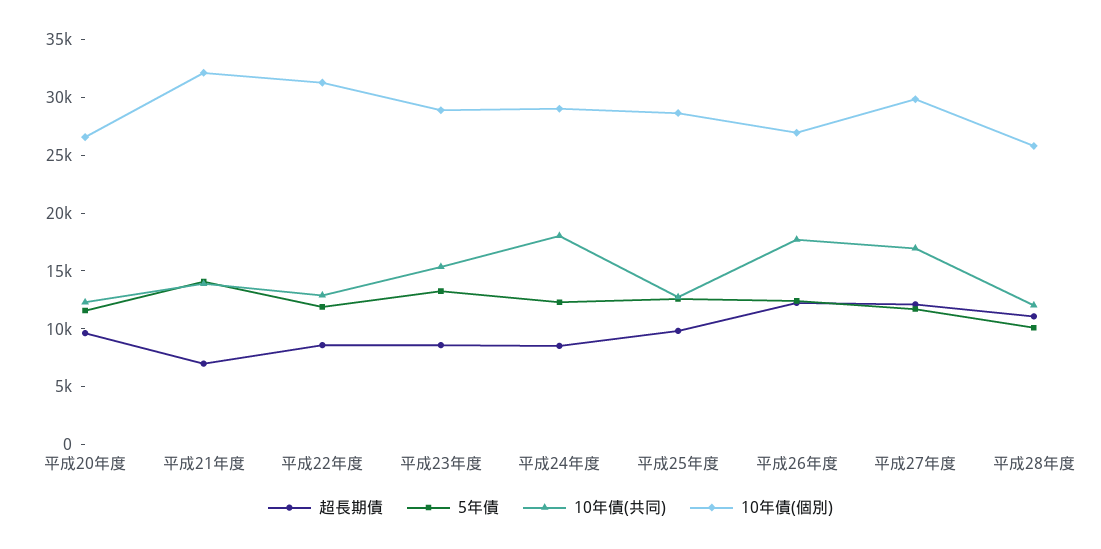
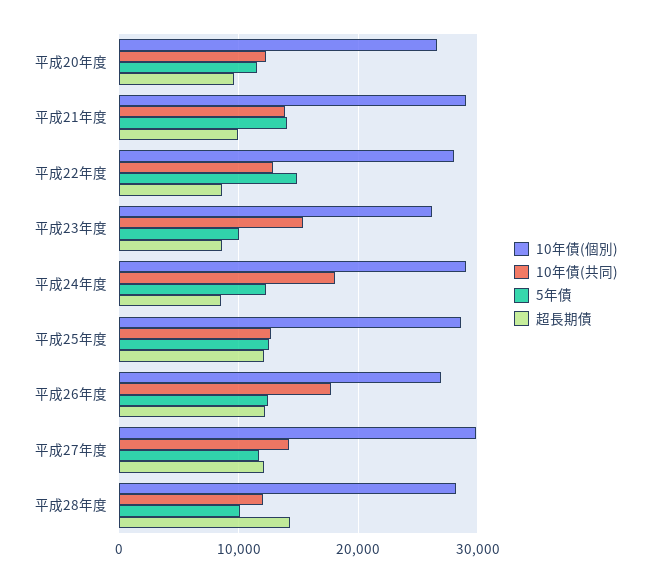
  {
    "超長期債": {
      "平成20年度": 10000,
-     "平成21年度": 7000,
+     "平成21年度": 10000,
      "平成22年度": 9000,
      "平成23年度": 9000,
      "平成24年度": 9000,
-     "平成25年度": 10000,
+     "平成25年度": 12000,
      "平成26年度": 12000,
      "平成27年度": 12000,
-     "平成28年度": 11000
+     "平成28年度": 14000
    },
    "5年債": {
      "平成20年度": 12000,
      "平成21年度": 14000,
-     "平成22年度": 12000,
+     "平成22年度": 15000,
-     "平成23年度": 13000,
+     "平成23年度": 10000,
      "平成24年度": 12000,
      "平成25年度": 13000,
      "平成26年度": 12000,
      "平成27年度": 12000,
      "平成28年度": 10000
    },
    "10年債(共同)": {
      "平成20年度": 12000,
      "平成21年度": 14000,
      "平成22年度": 13000,
      "平成23年度": 15000,
      "平成24年度": 18000,
      "平成25年度": 13000,
      "平成26年度": 18000,
-     "平成27年度": 17000,
+     "平成27年度": 14000,
      "平成28年度": 12000
    },
    "10年債(個別)": {
      "平成20年度": 27000,
-     "平成21年度": 32000,
+     "平成21年度": 29000,
-     "平成22年度": 31000,
+     "平成22年度": 28000,
-     "平成23年度": 29000,
+     "平成23年度": 26000,
      "平成24年度": 29000,
      "平成25年度": 29000,
      "平成26年度": 27000,
      "平成27年度": 30000,
-     "平成28年度": 26000
+     "平成28年度": 28000
    }
  }

